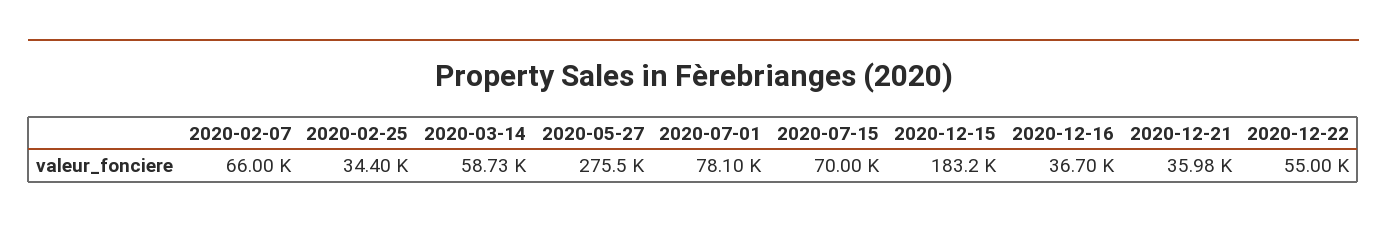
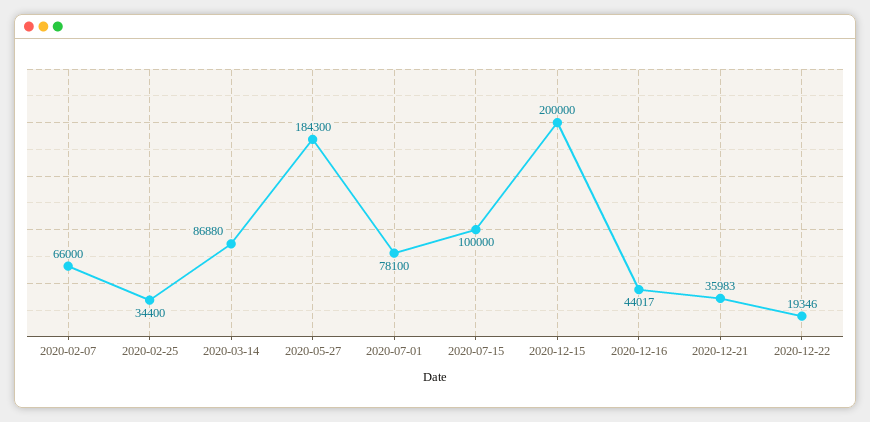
  {
    "2020-02-07": 66000,
    "2020-02-25": 34400,
-   "2020-03-14": 58730,
+   "2020-03-14": 86880,
-   "2020-05-27": 275500,
+   "2020-05-27": 184300,
    "2020-07-01": 78100,
-   "2020-07-15": 70000,
+   "2020-07-15": 100000,
-   "2020-12-15": 183200,
+   "2020-12-15": 200000,
-   "2020-12-16": 36700,
+   "2020-12-16": 44017,
    "2020-12-21": 35983,
-   "2020-12-22": 55000
+   "2020-12-22": 19346
  }

